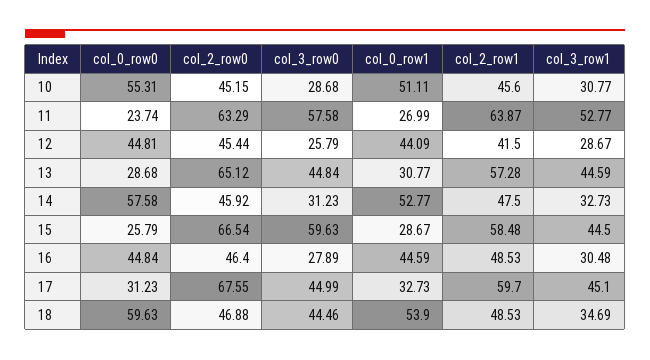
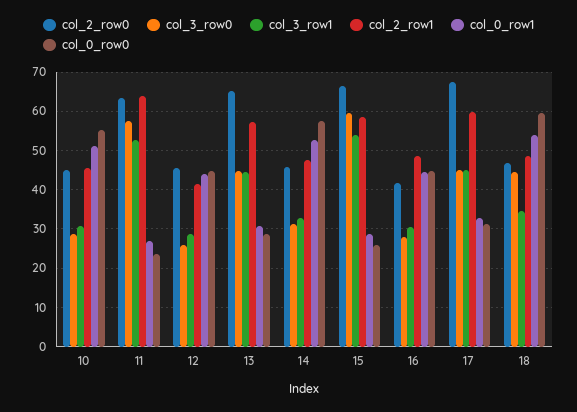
  {
    "col_0_row0": {
      "10": 55.31,
      "11": 23.74,
      "12": 44.81,
      "13": 28.68,
      "14": 57.58,
      "15": 25.79,
      "16": 44.84,
      "17": 31.23,
      "18": 59.63
    },
    "col_2_row0": {
      "10": 45.15,
      "11": 63.29,
      "12": 45.44,
      "13": 65.12,
      "14": 45.92,
      "15": 66.54,
-     "16": 46.4,
+     "16": 42,
      "17": 67.55,
      "18": 46.88
    },
    "col_3_row0": {
      "10": 28.68,
      "11": 57.58,
      "12": 25.79,
      "13": 44.84,
      "14": 31.23,
      "15": 59.63,
      "16": 27.89,
      "17": 44.99,
      "18": 44.46
    },
    "col_0_row1": {
      "10": 51.11,
      "11": 26.99,
      "12": 44.09,
      "13": 30.77,
      "14": 52.77,
      "15": 28.67,
      "16": 44.59,
      "17": 32.73,
      "18": 53.9
    },
    "col_2_row1": {
      "10": 45.6,
      "11": 63.87,
      "12": 41.5,
      "13": 57.28,
      "14": 47.5,
      "15": 58.48,
      "16": 48.53,
      "17": 59.7,
      "18": 48.53
    },
    "col_3_row1": {
      "10": 30.77,
      "11": 52.77,
      "12": 28.67,
      "13": 44.59,
      "14": 32.73,
-     "15": 44.5,
+     "15": 54,
      "16": 30.48,
      "17": 45.1,
      "18": 34.69
    }
  }

